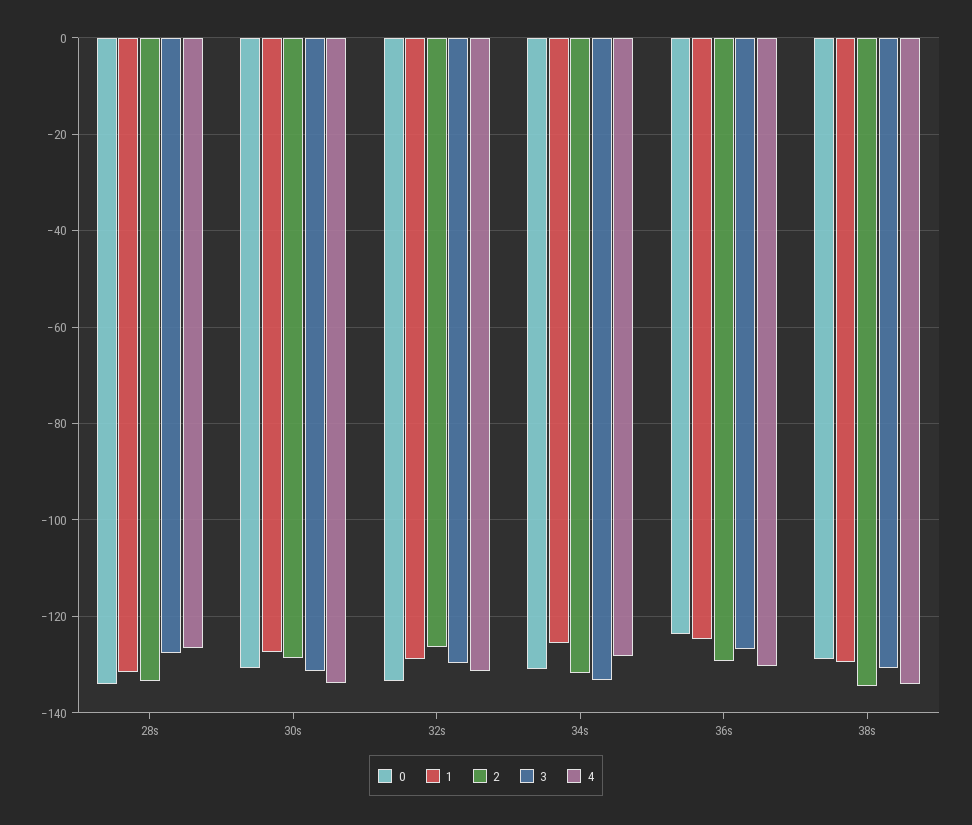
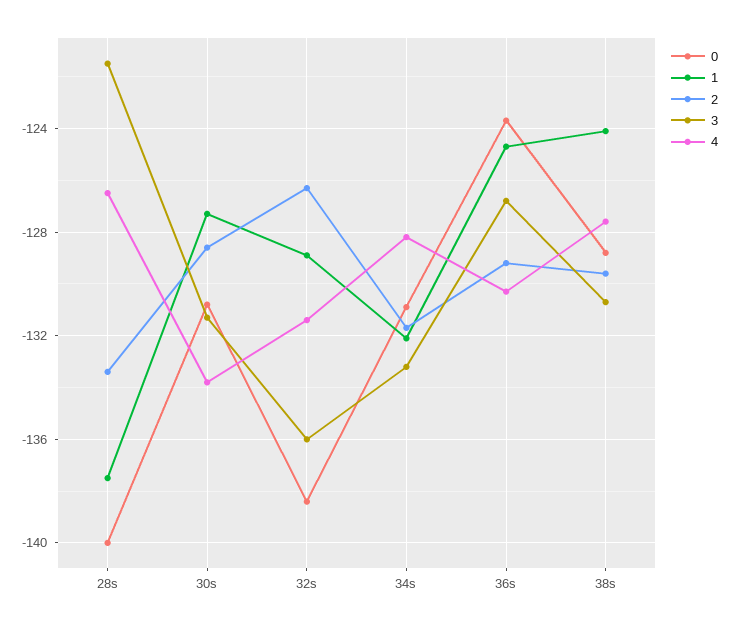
  {
    "0": {
-     "28s": -134,
+     "28s": -140,
      "30s": -131,
-     "32s": -134,
+     "32s": -138.5,
      "34s": -131,
      "36s": -123.5,
      "38s": -129
    },
    "1": {
-     "28s": -132,
+     "28s": -137.5,
      "30s": -127.5,
      "32s": -129,
-     "34s": -126,
+     "34s": -132,
      "36s": -124.5,
-     "38s": -130
+     "38s": -124
    },
    "2": {
      "28s": -133.5,
      "30s": -128.5,
      "32s": -126.5,
      "34s": -131.5,
      "36s": -129,
-     "38s": -134
+     "38s": -129.5
    },
    "3": {
-     "28s": -128,
+     "28s": -121.5,
      "30s": -131.5,
-     "32s": -130,
+     "32s": -136,
      "34s": -133,
      "36s": -127,
      "38s": -130.5
    },
    "4": {
      "28s": -126.5,
      "30s": -134,
      "32s": -131.5,
      "34s": -128,
      "36s": -130.5,
-     "38s": -134
+     "38s": -127.5
    }
  }

